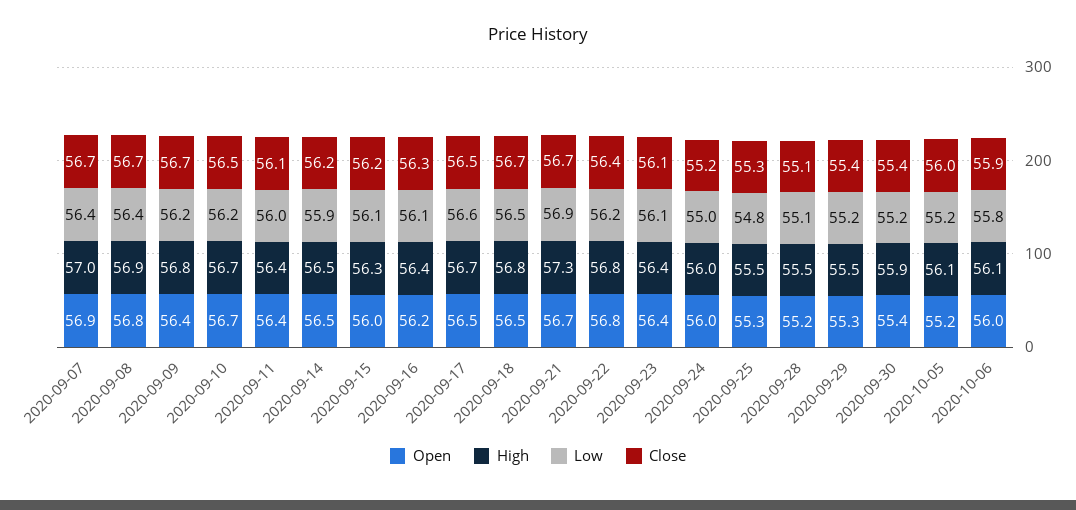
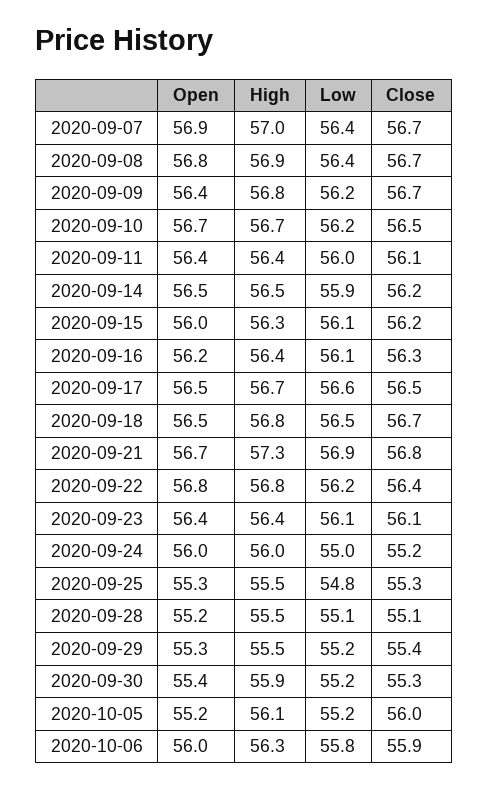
  {
    "Open": {
      "2020-09-07": 56.9,
      "2020-09-08": 56.8,
      "2020-09-09": 56.4,
      "2020-09-10": 56.7,
      "2020-09-11": 56.4,
      "2020-09-14": 56.5,
      "2020-09-15": 56,
      "2020-09-16": 56.2,
      "2020-09-17": 56.5,
      "2020-09-18": 56.5,
      "2020-09-21": 56.7,
      "2020-09-22": 56.8,
      "2020-09-23": 56.4,
      "2020-09-24": 56,
      "2020-09-25": 55.3,
      "2020-09-28": 55.2,
      "2020-09-29": 55.3,
      "2020-09-30": 55.4,
      "2020-10-05": 55.2,
      "2020-10-06": 56
    },
    "High": {
      "2020-09-07": 57,
      "2020-09-08": 56.9,
      "2020-09-09": 56.8,
      "2020-09-10": 56.7,
      "2020-09-11": 56.4,
      "2020-09-14": 56.5,
      "2020-09-15": 56.3,
      "2020-09-16": 56.4,
      "2020-09-17": 56.7,
      "2020-09-18": 56.8,
      "2020-09-21": 57.3,
      "2020-09-22": 56.8,
      "2020-09-23": 56.4,
      "2020-09-24": 56,
      "2020-09-25": 55.5,
      "2020-09-28": 55.5,
      "2020-09-29": 55.5,
      "2020-09-30": 55.9,
      "2020-10-05": 56.1,
-     "2020-10-06": 56.1
+     "2020-10-06": 56.3
    },
    "Low": {
      "2020-09-07": 56.4,
      "2020-09-08": 56.4,
      "2020-09-09": 56.2,
      "2020-09-10": 56.2,
      "2020-09-11": 56,
      "2020-09-14": 55.9,
      "2020-09-15": 56.1,
      "2020-09-16": 56.1,
      "2020-09-17": 56.6,
      "2020-09-18": 56.5,
      "2020-09-21": 56.9,
      "2020-09-22": 56.2,
      "2020-09-23": 56.1,
      "2020-09-24": 55,
      "2020-09-25": 54.8,
      "2020-09-28": 55.1,
      "2020-09-29": 55.2,
      "2020-09-30": 55.2,
      "2020-10-05": 55.2,
      "2020-10-06": 55.8
    },
    "Close": {
      "2020-09-07": 56.7,
      "2020-09-08": 56.7,
      "2020-09-09": 56.7,
      "2020-09-10": 56.5,
      "2020-09-11": 56.1,
      "2020-09-14": 56.2,
      "2020-09-15": 56.2,
      "2020-09-16": 56.3,
      "2020-09-17": 56.5,
      "2020-09-18": 56.7,
-     "2020-09-21": 56.7,
+     "2020-09-21": 56.8,
      "2020-09-22": 56.4,
      "2020-09-23": 56.1,
      "2020-09-24": 55.2,
      "2020-09-25": 55.3,
      "2020-09-28": 55.1,
      "2020-09-29": 55.4,
-     "2020-09-30": 55.4,
+     "2020-09-30": 55.3,
      "2020-10-05": 56,
      "2020-10-06": 55.9
    }
  }

